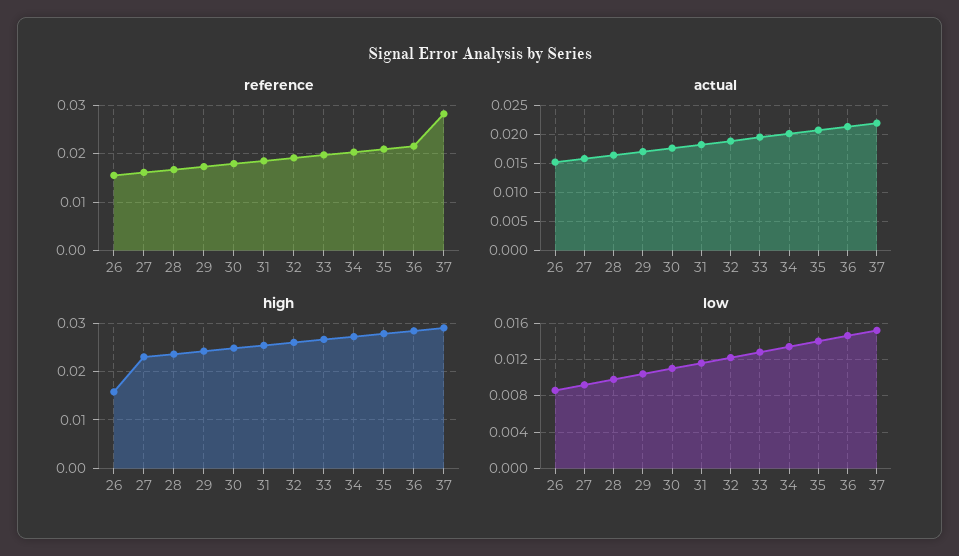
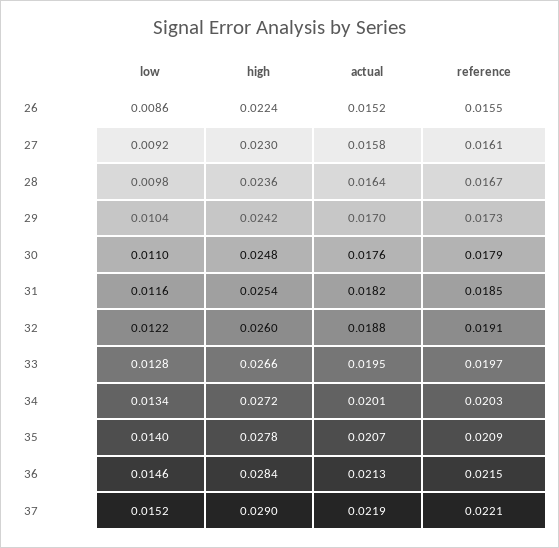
  {
    "reference": {
      "26": 0.0155,
      "27": 0.0161,
      "28": 0.0167,
      "29": 0.0173,
      "30": 0.0179,
      "31": 0.0185,
      "32": 0.0191,
      "33": 0.0197,
      "34": 0.0203,
      "35": 0.0209,
      "36": 0.0215,
-     "37": 0.028
+     "37": 0.0221
    },
    "actual": {
      "26": 0.0152,
      "27": 0.0158,
      "28": 0.0164,
      "29": 0.017,
      "30": 0.0176,
      "31": 0.0182,
      "32": 0.0188,
      "33": 0.0195,
      "34": 0.0201,
      "35": 0.0207,
      "36": 0.0213,
      "37": 0.0219
    },
    "high": {
-     "26": 0.016,
+     "26": 0.0224,
      "27": 0.023,
      "28": 0.0236,
      "29": 0.0242,
      "30": 0.0248,
      "31": 0.0254,
      "32": 0.026,
      "33": 0.0266,
      "34": 0.0272,
      "35": 0.0278,
      "36": 0.0284,
      "37": 0.029
    },
    "low": {
      "26": 0.0086,
      "27": 0.0092,
      "28": 0.0098,
      "29": 0.0104,
      "30": 0.011,
      "31": 0.0116,
      "32": 0.0122,
      "33": 0.0128,
      "34": 0.0134,
      "35": 0.014,
      "36": 0.0146,
      "37": 0.0152
    }
  }

